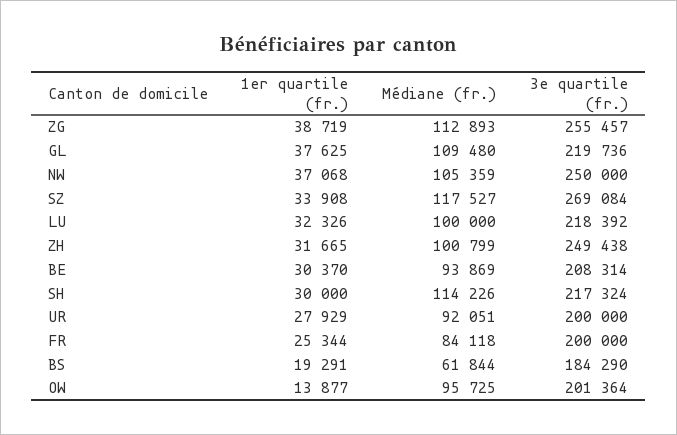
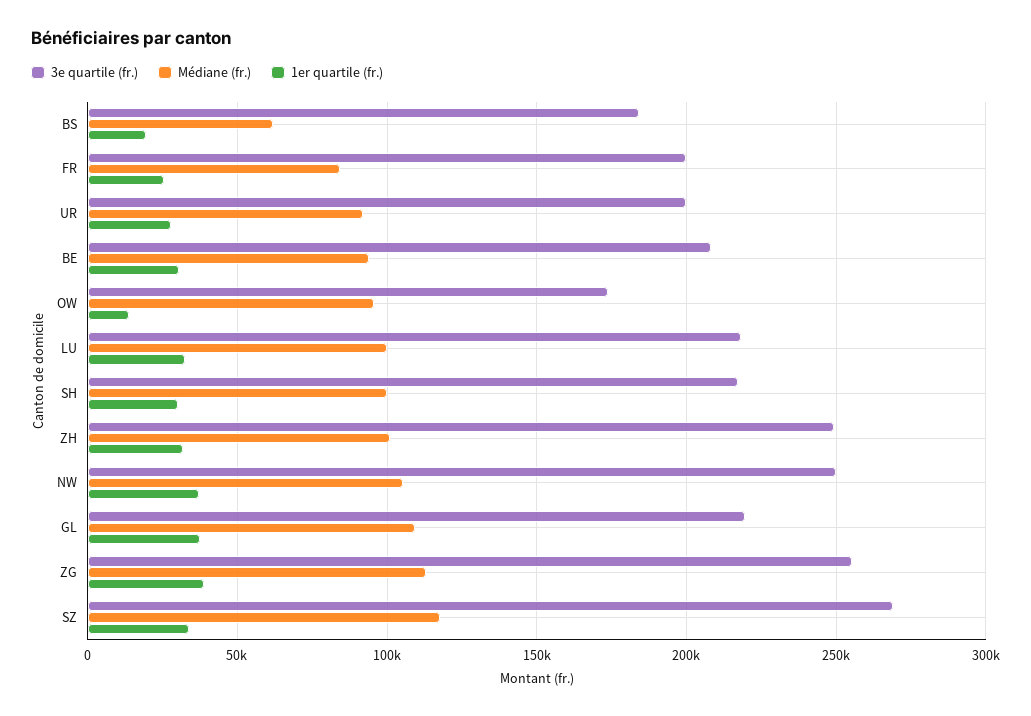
  {
    "1er quartile (fr.)": {
      "ZG": 38719,
      "GL": 37625,
      "NW": 37068,
      "SZ": 33908,
      "LU": 32326,
      "ZH": 31665,
      "BE": 30370,
      "SH": 30000,
      "UR": 27929,
      "FR": 25344,
      "BS": 19291,
      "OW": 13877
    },
    "Médiane (fr.)": {
      "ZG": 112893,
      "GL": 109480,
      "NW": 105359,
      "SZ": 117527,
      "LU": 100000,
      "ZH": 100799,
      "BE": 93869,
-     "SH": 114226,
+     "SH": 100000,
      "UR": 92051,
      "FR": 84118,
      "BS": 61844,
      "OW": 95725
    },
    "3e quartile (fr.)": {
      "ZG": 255457,
      "GL": 219736,
      "NW": 250000,
      "SZ": 269084,
      "LU": 218392,
      "ZH": 249438,
      "BE": 208314,
      "SH": 217324,
      "UR": 200000,
      "FR": 200000,
      "BS": 184290,
-     "OW": 201364
+     "OW": 175000
    }
  }

